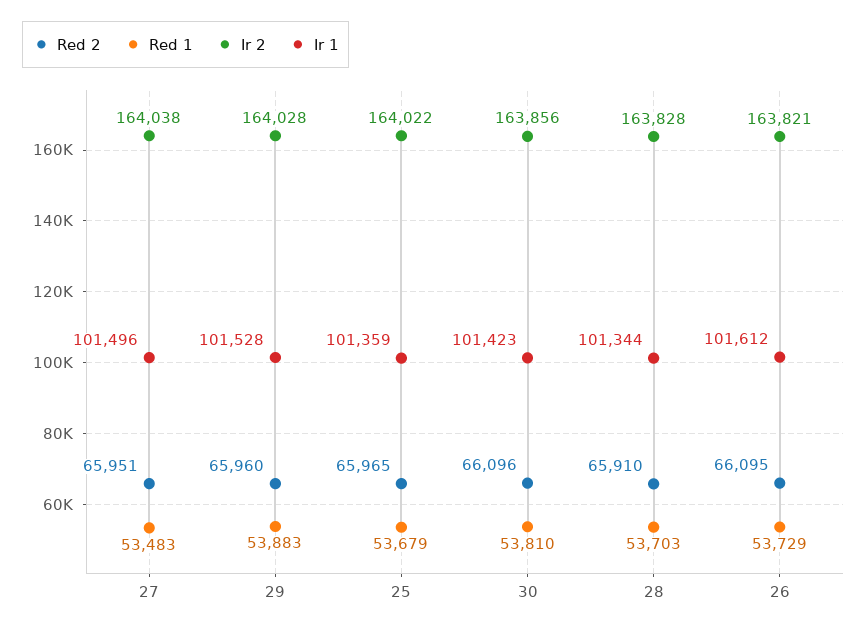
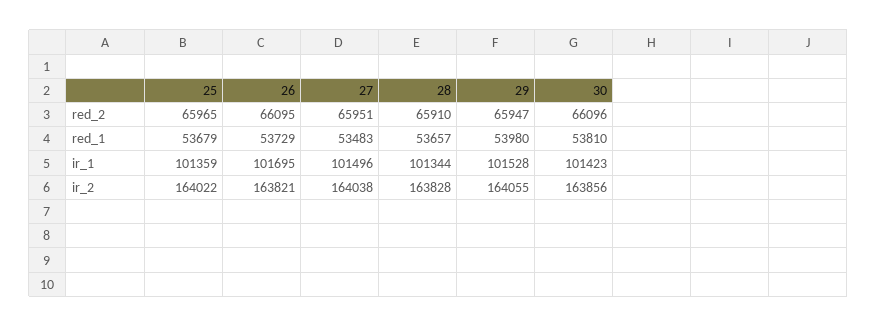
  {
    "Red 2": {
      "27": 65951,
-     "29": 65960,
+     "29": 65947,
      "25": 65965,
      "30": 66096,
      "28": 65910,
      "26": 66095
    },
    "Red 1": {
      "27": 53483,
-     "29": 53883,
+     "29": 53980,
      "25": 53679,
      "30": 53810,
-     "28": 53703,
+     "28": 53657,
      "26": 53729
    },
    "Ir 2": {
      "27": 164038,
-     "29": 164028,
+     "29": 164055,
      "25": 164022,
      "30": 163856,
      "28": 163828,
      "26": 163821
    },
    "Ir 1": {
      "27": 101496,
      "29": 101528,
      "25": 101359,
      "30": 101423,
      "28": 101344,
-     "26": 101612
+     "26": 101695
    }
  }

